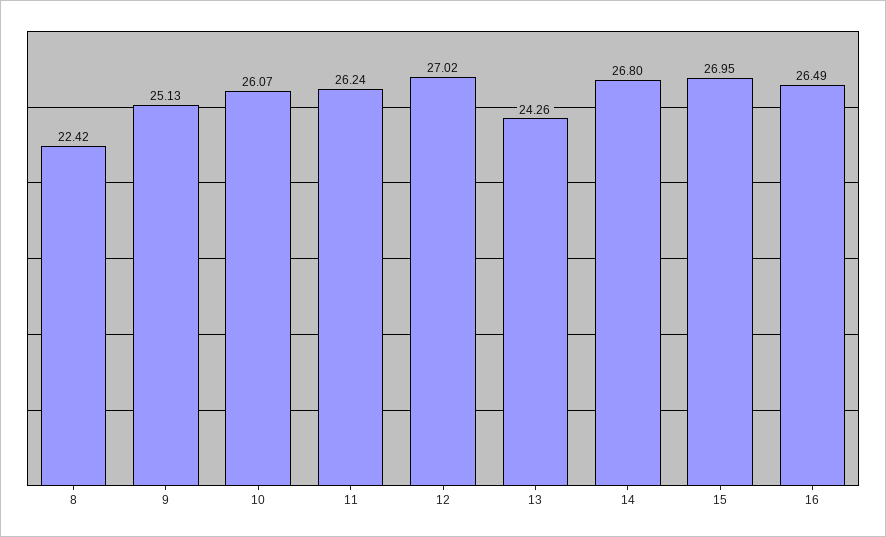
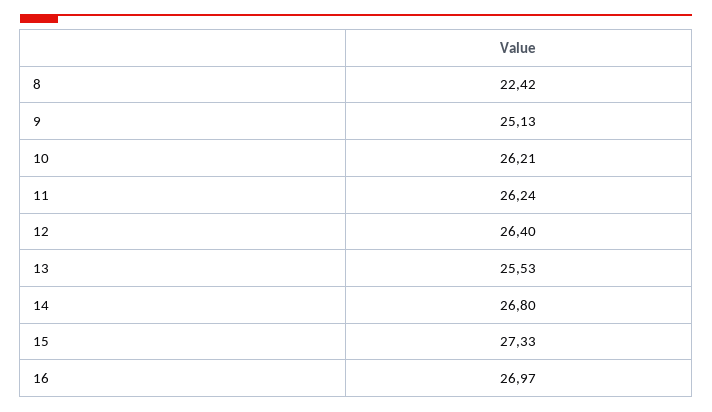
  {
    "8": 22.42,
    "9": 25.13,
-   "10": 26.07,
+   "10": 26.21,
    "11": 26.24,
-   "12": 27.02,
+   "12": 26.4,
-   "13": 24.26,
+   "13": 25.53,
    "14": 26.8,
-   "15": 26.95,
+   "15": 27.33,
-   "16": 26.49
+   "16": 26.97
  }

